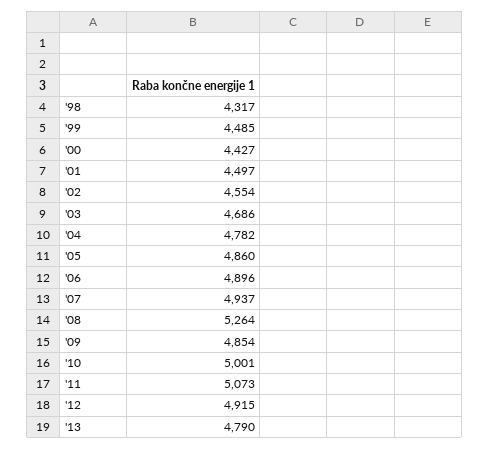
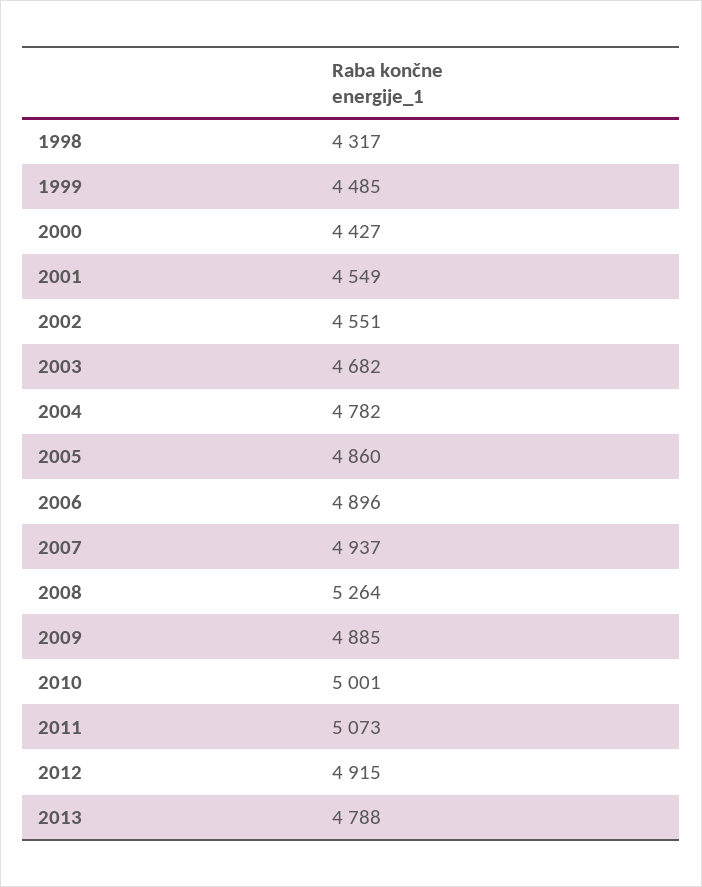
  {
    "'98": 4317,
    "'99": 4485,
    "'00": 4427,
-   "'01": 4497,
+   "'01": 4549,
-   "'02": 4554,
+   "'02": 4551,
-   "'03": 4686,
+   "'03": 4682,
    "'04": 4782,
    "'05": 4860,
    "'06": 4896,
    "'07": 4937,
    "'08": 5264,
-   "'09": 4854,
+   "'09": 4885,
    "'10": 5001,
    "'11": 5073,
    "'12": 4915,
-   "'13": 4790
+   "'13": 4788
  }

